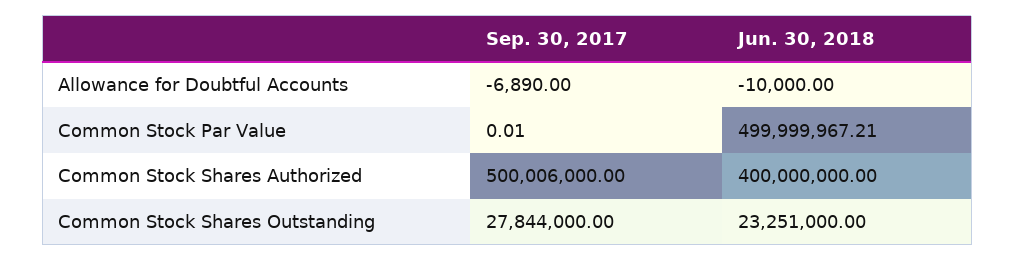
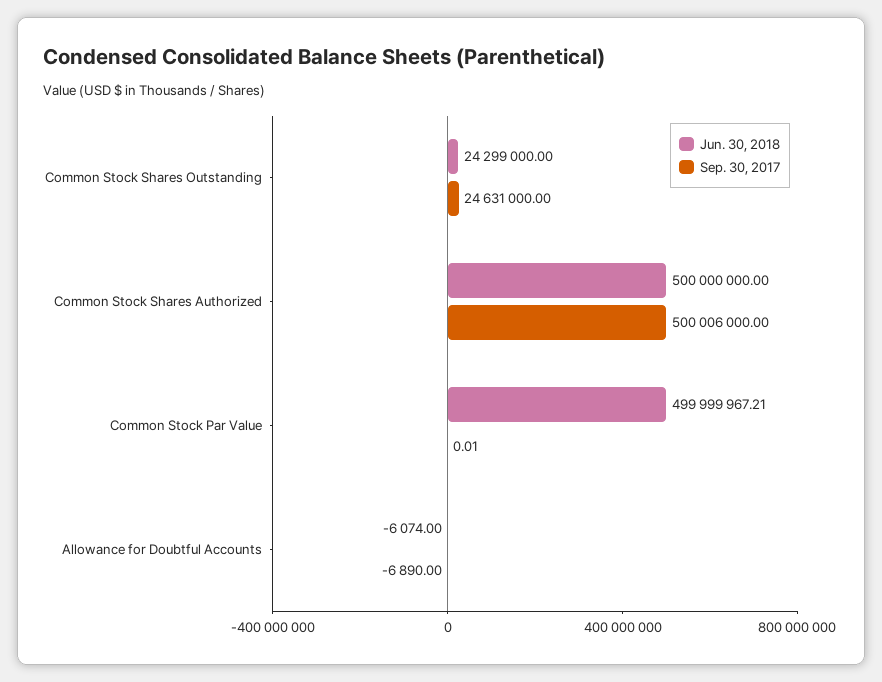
  {
    "Sep. 30, 2017": {
      "Allowance for Doubtful Accounts": -6890,
      "Common Stock Par Value": 0.01,
      "Common Stock Shares Authorized": 500006000,
-     "Common Stock Shares Outstanding": 27844000
+     "Common Stock Shares Outstanding": 24631000
    },
    "Jun. 30, 2018": {
-     "Allowance for Doubtful Accounts": -10000,
+     "Allowance for Doubtful Accounts": -6074,
      "Common Stock Par Value": 499999967.21,
-     "Common Stock Shares Authorized": 400000000,
+     "Common Stock Shares Authorized": 500000000,
-     "Common Stock Shares Outstanding": 23251000
+     "Common Stock Shares Outstanding": 24299000
    }
  }

